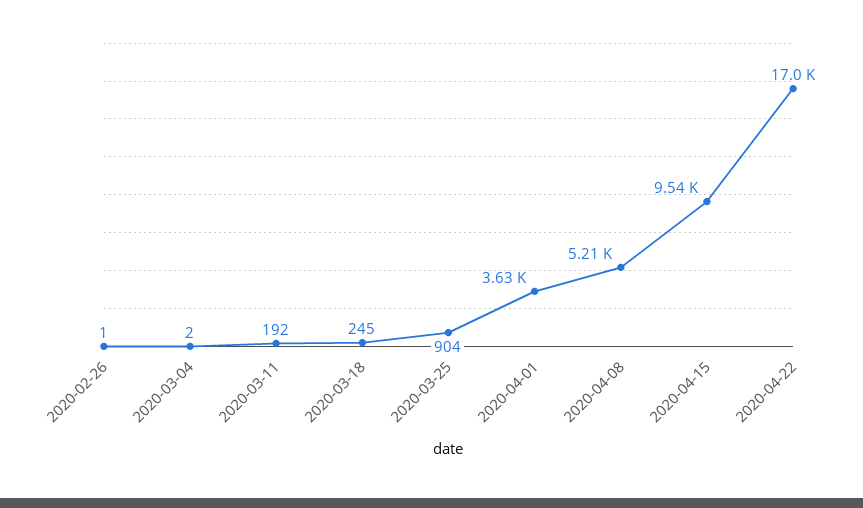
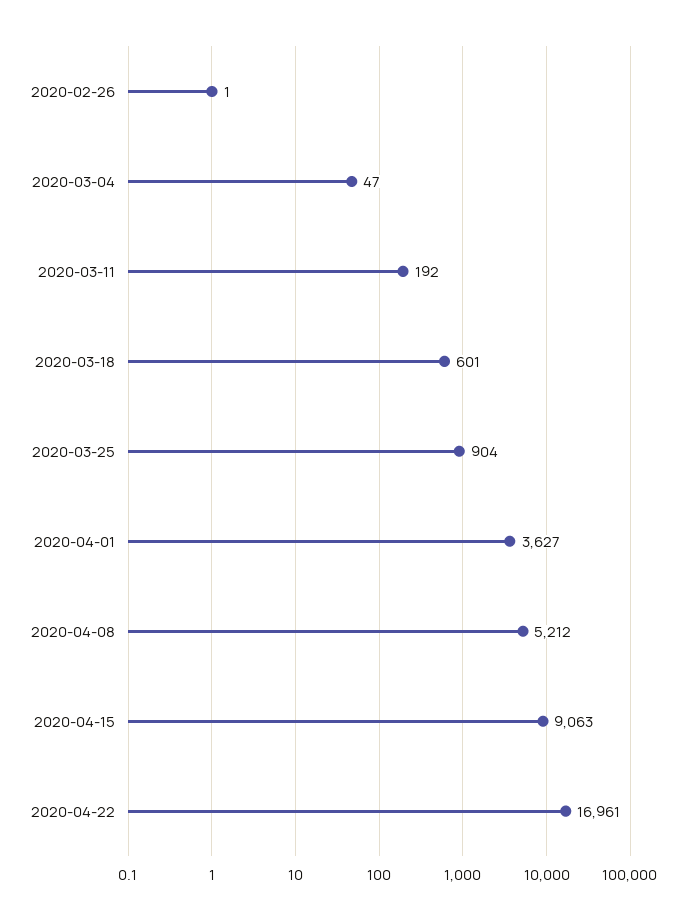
  {
    "2020-02-26": 1,
-   "2020-03-04": 2,
+   "2020-03-04": 47,
    "2020-03-11": 192,
-   "2020-03-18": 245,
+   "2020-03-18": 601,
    "2020-03-25": 904,
    "2020-04-01": 3627,
    "2020-04-08": 5212,
-   "2020-04-15": 9540,
+   "2020-04-15": 9063,
    "2020-04-22": 16961
  }

